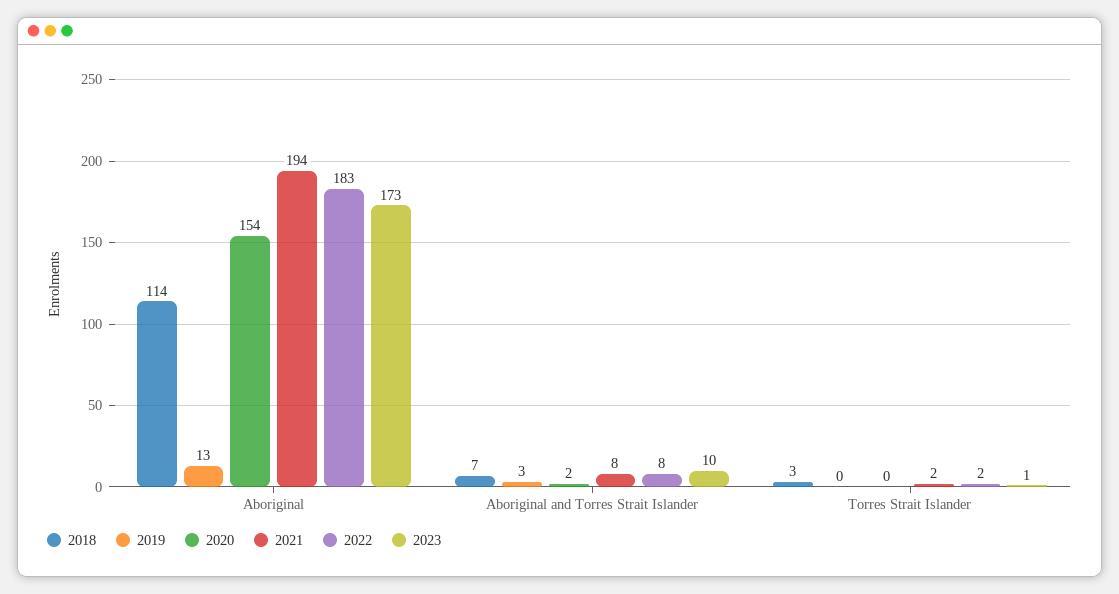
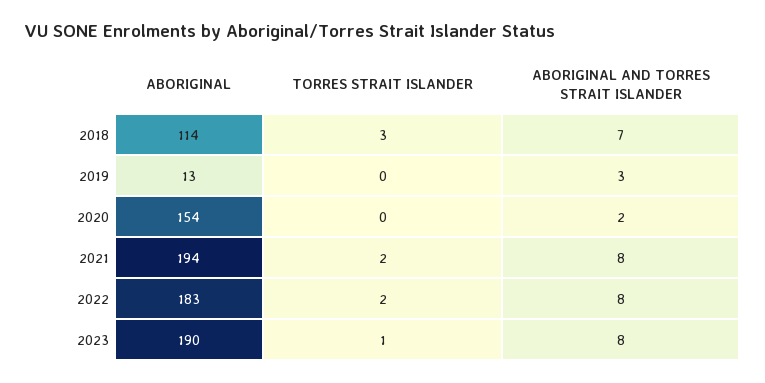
  {
    "2018": {
      "Aboriginal": 114,
      "Aboriginal and Torres Strait Islander": 7,
      "Torres Strait Islander": 3
    },
    "2019": {
      "Aboriginal": 13,
      "Aboriginal and Torres Strait Islander": 3,
      "Torres Strait Islander": 0
    },
    "2020": {
      "Aboriginal": 154,
      "Aboriginal and Torres Strait Islander": 2,
      "Torres Strait Islander": 0
    },
    "2021": {
      "Aboriginal": 194,
      "Aboriginal and Torres Strait Islander": 8,
      "Torres Strait Islander": 2
    },
    "2022": {
      "Aboriginal": 183,
      "Aboriginal and Torres Strait Islander": 8,
      "Torres Strait Islander": 2
    },
    "2023": {
-     "Aboriginal": 173,
+     "Aboriginal": 190,
-     "Aboriginal and Torres Strait Islander": 10,
+     "Aboriginal and Torres Strait Islander": 8,
      "Torres Strait Islander": 1
    }
  }

